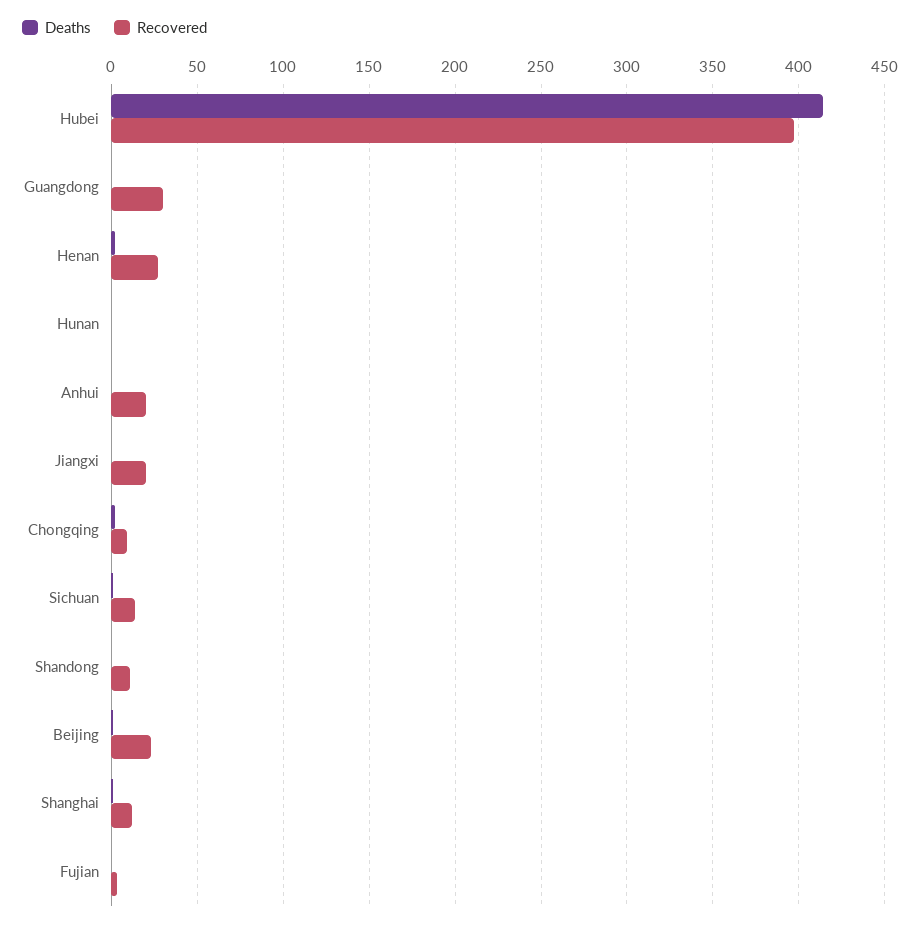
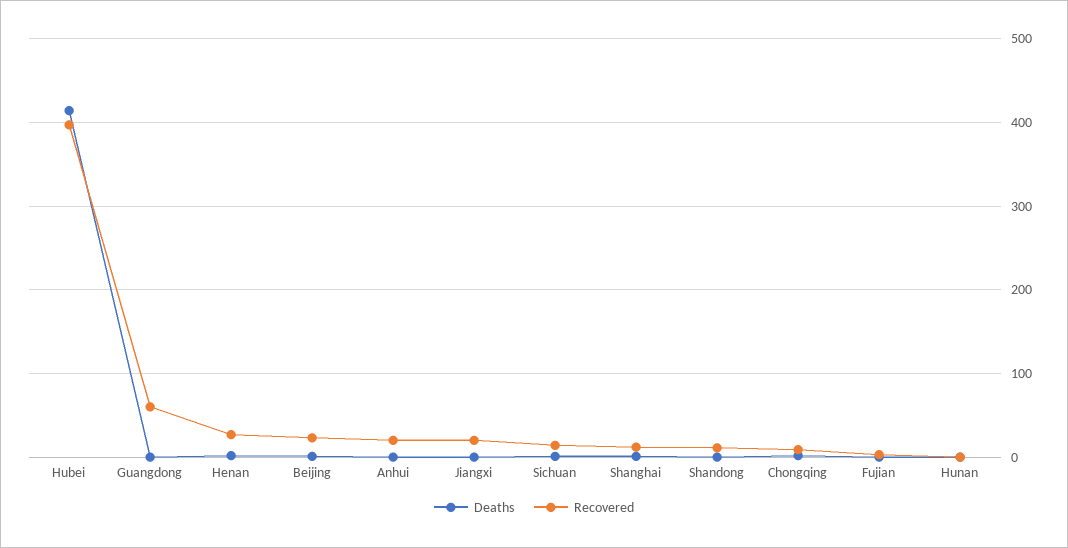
  {
    "Deaths": {
      "Hubei": 415,
      "Guangdong": 0,
      "Henan": 0,
      "Hunan": 0,
      "Anhui": 0,
      "Jiangxi": 0,
      "Chongqing": 0,
      "Sichuan": 0,
      "Shandong": 0,
      "Beijing": 0,
      "Shanghai": 0,
      "Fujian": 0
    },
    "Recovered": {
      "Hubei": 395,
-     "Guangdong": 30,
+     "Guangdong": 60,
      "Henan": 25,
      "Hunan": 0,
      "Anhui": 20,
      "Jiangxi": 20,
      "Chongqing": 10,
      "Sichuan": 15,
      "Shandong": 10,
      "Beijing": 25,
      "Shanghai": 10,
      "Fujian": 5
    }
  }

